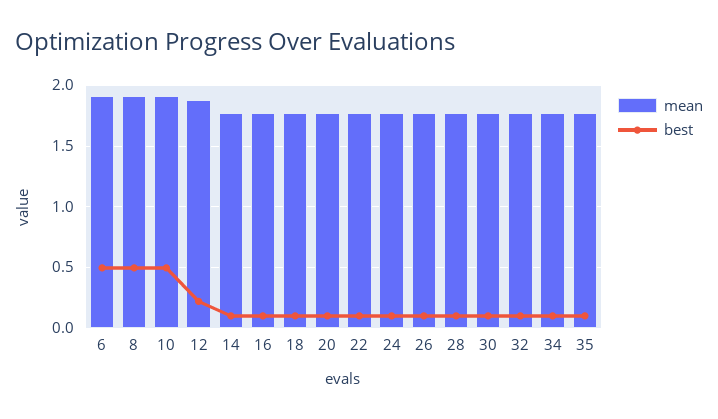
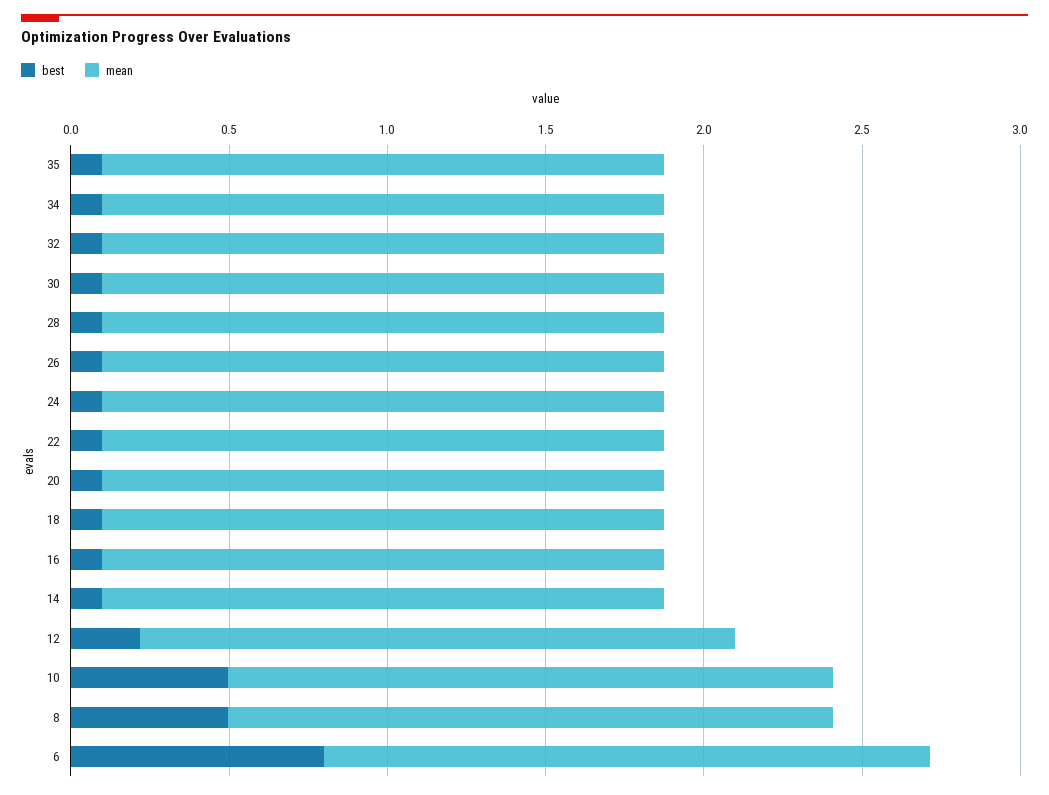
  {
    "mean": {
      "6": 1.9,
      "8": 1.9,
      "10": 1.9,
      "12": 1.9,
      "14": 1.75,
      "16": 1.75,
      "18": 1.75,
      "20": 1.75,
      "22": 1.75,
      "24": 1.75,
      "26": 1.75,
      "28": 1.75,
      "30": 1.75,
      "32": 1.75,
      "34": 1.75,
      "35": 1.75
    },
    "best": {
-     "6": 0.5,
+     "6": 0.8,
      "8": 0.5,
      "10": 0.5,
      "12": 0.2,
      "14": 0.1,
      "16": 0.1,
      "18": 0.1,
      "20": 0.1,
      "22": 0.1,
      "24": 0.1,
      "26": 0.1,
      "28": 0.1,
      "30": 0.1,
      "32": 0.1,
      "34": 0.1,
      "35": 0.1
    }
  }

